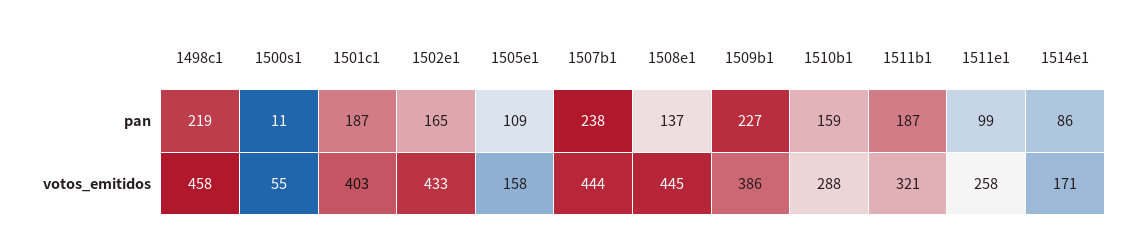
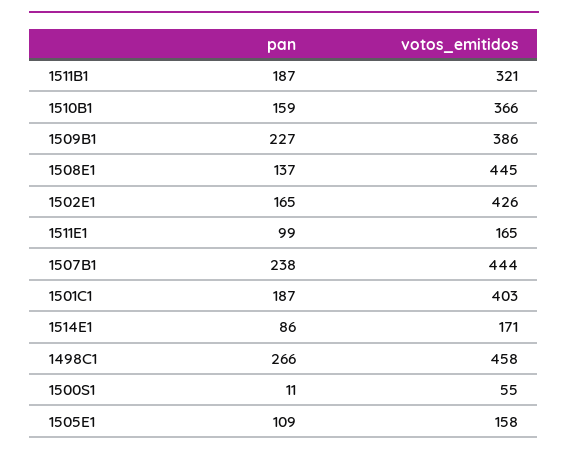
  {
    "1498c1": {
-     "pan": 219,
+     "pan": 266,
      "votos_emitidos": 458
    },
    "1500s1": {
      "pan": 11,
      "votos_emitidos": 55
    },
    "1501c1": {
      "pan": 187,
      "votos_emitidos": 403
    },
    "1502e1": {
      "pan": 165,
-     "votos_emitidos": 433
+     "votos_emitidos": 426
    },
    "1505e1": {
      "pan": 109,
      "votos_emitidos": 158
    },
    "1507b1": {
      "pan": 238,
      "votos_emitidos": 444
    },
    "1508e1": {
      "pan": 137,
      "votos_emitidos": 445
    },
    "1509b1": {
      "pan": 227,
      "votos_emitidos": 386
    },
    "1510b1": {
      "pan": 159,
-     "votos_emitidos": 288
+     "votos_emitidos": 366
    },
    "1511b1": {
      "pan": 187,
      "votos_emitidos": 321
    },
    "1511e1": {
      "pan": 99,
-     "votos_emitidos": 258
+     "votos_emitidos": 165
    },
    "1514e1": {
      "pan": 86,
      "votos_emitidos": 171
    }
  }

